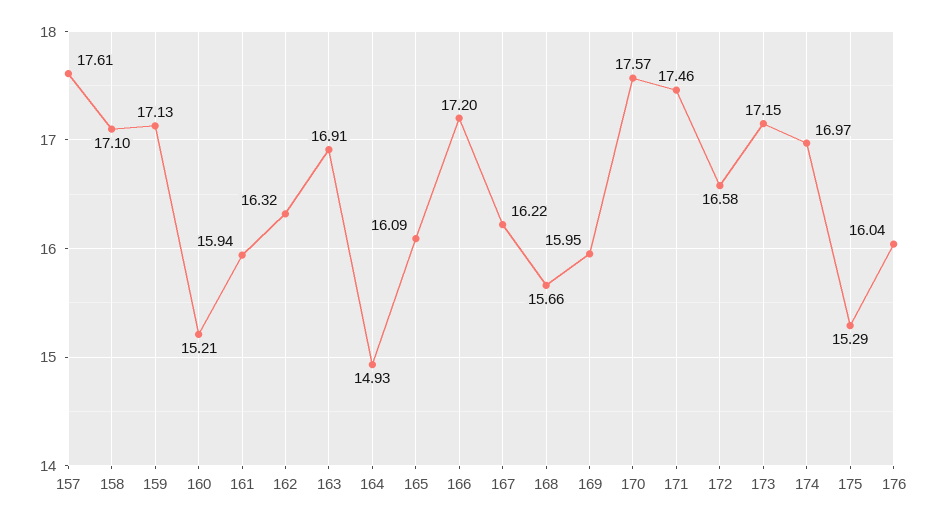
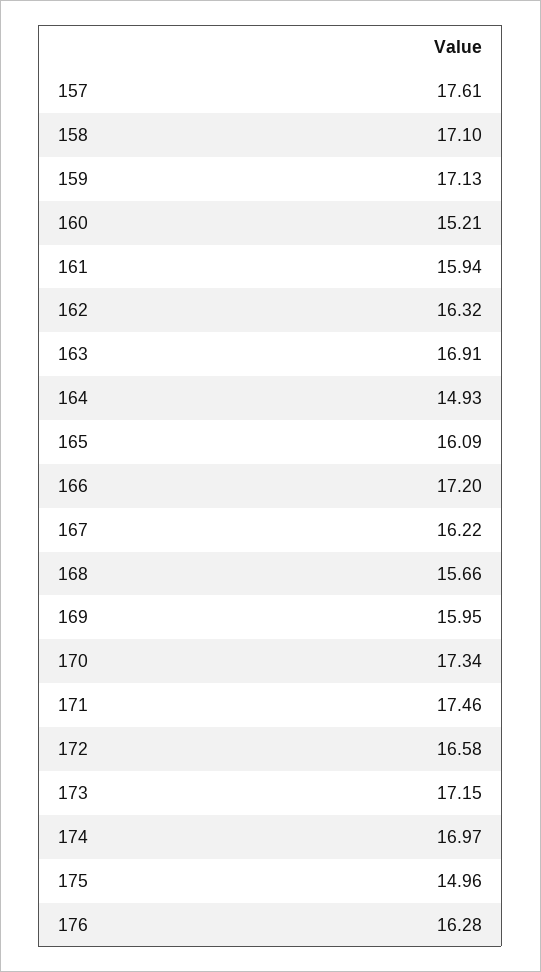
  {
    "157": 17.61,
    "158": 17.1,
    "159": 17.13,
    "160": 15.21,
    "161": 15.94,
    "162": 16.32,
    "163": 16.91,
    "164": 14.93,
    "165": 16.09,
    "166": 17.2,
    "167": 16.22,
    "168": 15.66,
    "169": 15.95,
-   "170": 17.57,
+   "170": 17.34,
    "171": 17.46,
    "172": 16.58,
    "173": 17.15,
    "174": 16.97,
-   "175": 15.29,
+   "175": 14.96,
-   "176": 16.04
+   "176": 16.28
  }

